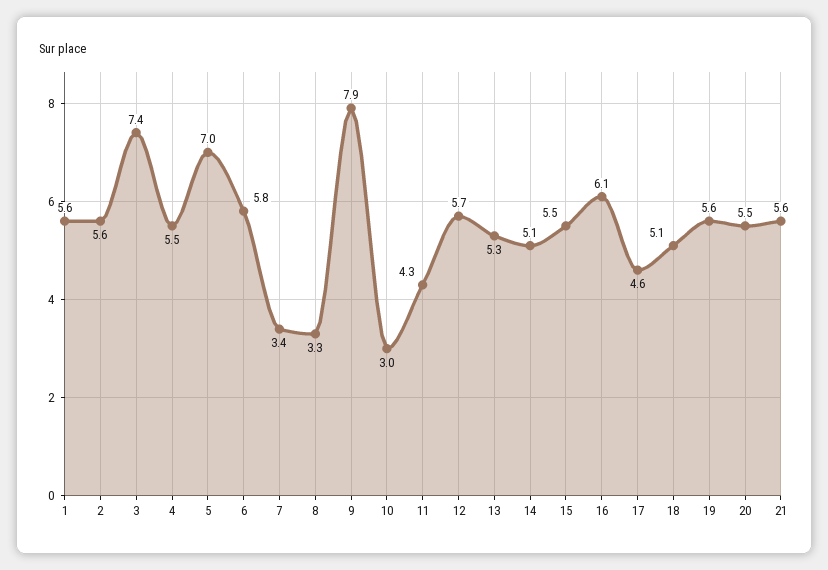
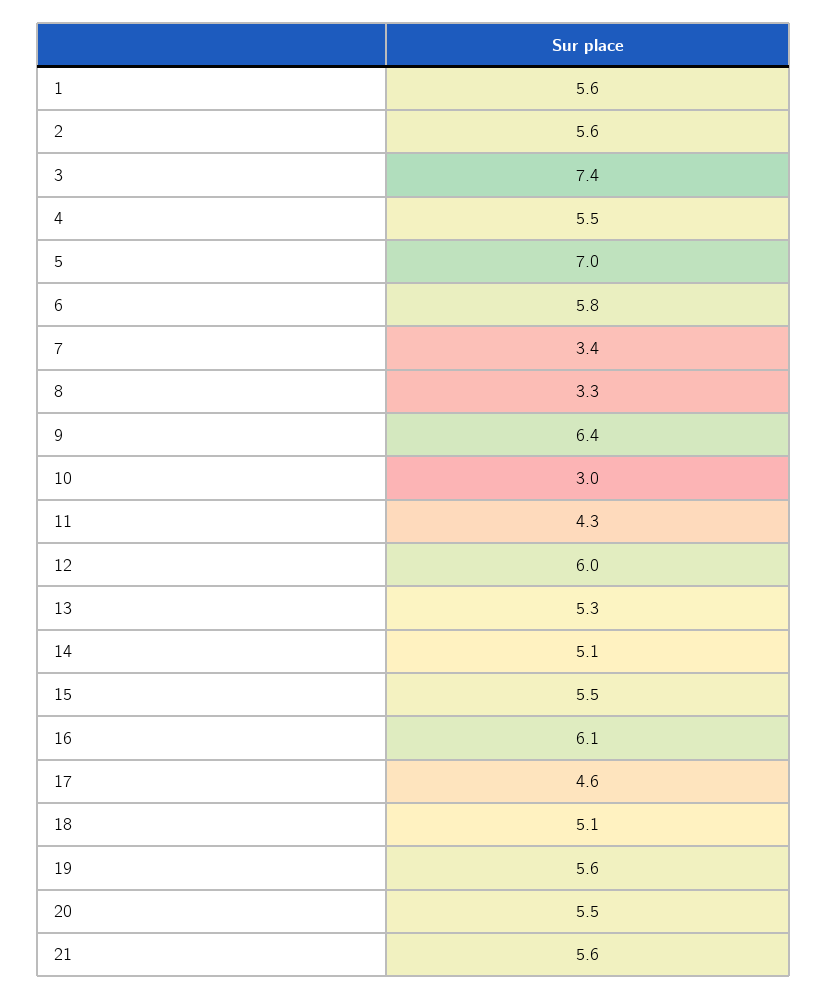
  {
    "1": 5.6,
    "2": 5.6,
    "3": 7.4,
    "4": 5.5,
    "5": 7,
    "6": 5.8,
    "7": 3.4,
    "8": 3.3,
-   "9": 7.9,
+   "9": 6.4,
    "10": 3,
    "11": 4.3,
-   "12": 5.7,
+   "12": 6,
    "13": 5.3,
    "14": 5.1,
    "15": 5.5,
    "16": 6.1,
    "17": 4.6,
    "18": 5.1,
    "19": 5.6,
    "20": 5.5,
    "21": 5.6
  }

